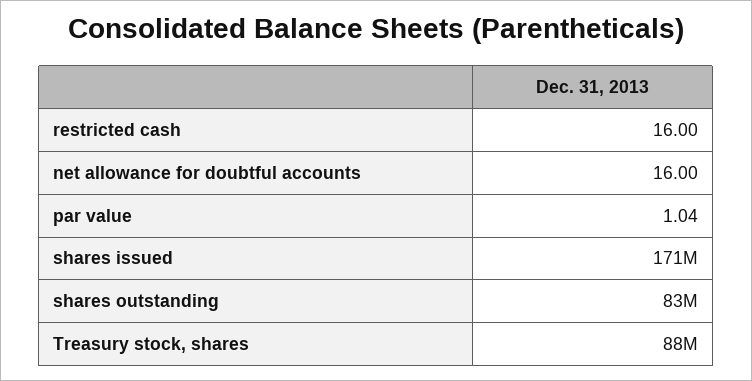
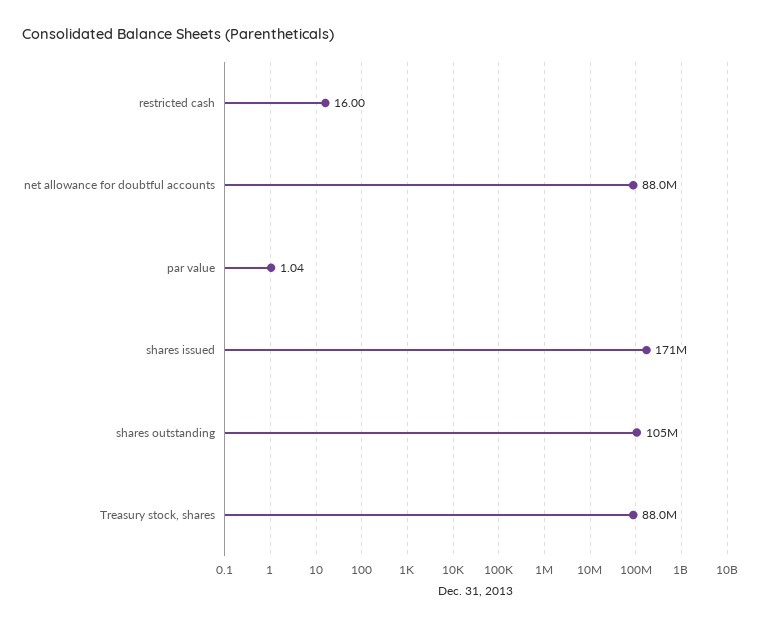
  {
    "restricted cash": 16,
-   "net allowance for doubtful accounts": 16,
+   "net allowance for doubtful accounts": 88000000,
    "par value": 1.04,
    "shares issued": 171000000,
-   "shares outstanding": 83000000,
+   "shares outstanding": 105000000,
    "Treasury stock, shares": 88000000
  }

